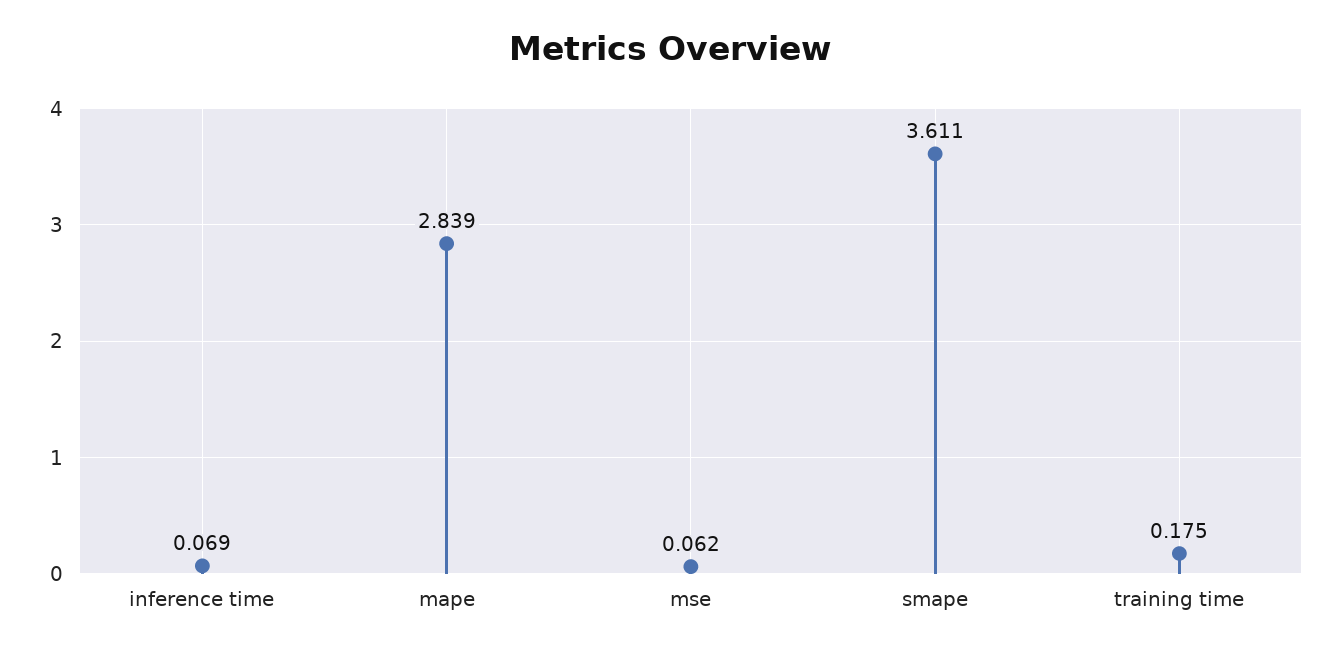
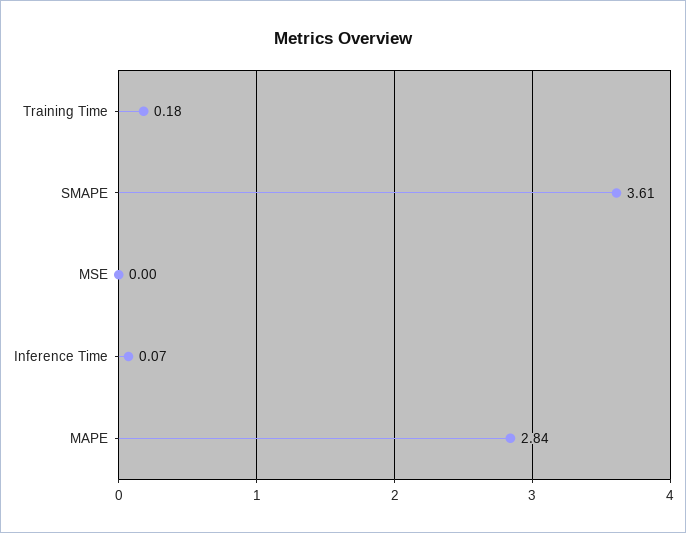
  {
    "inference time": 0.069,
    "mape": 2.839,
-   "mse": 0.062,
+   "mse": 0,
    "smape": 3.611,
    "training time": 0.175
  }

